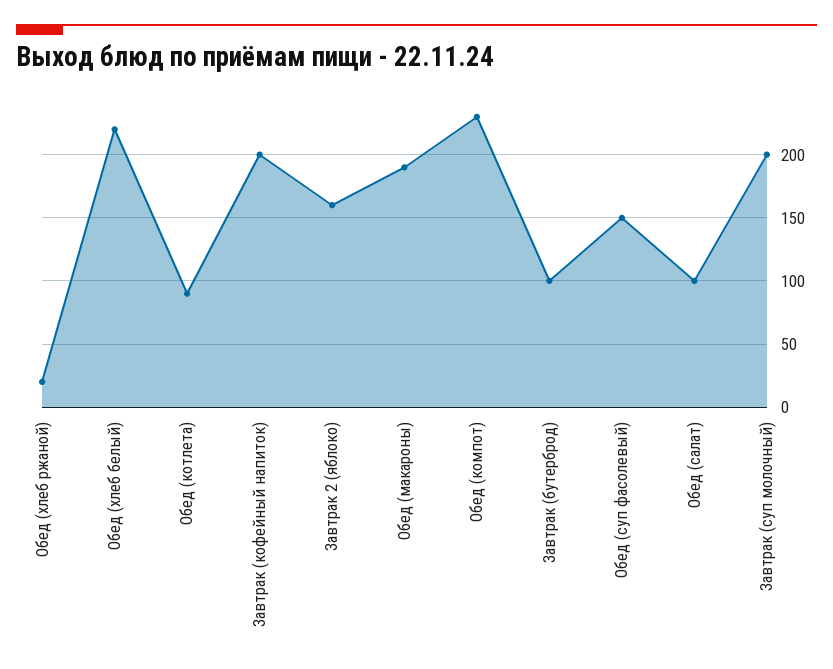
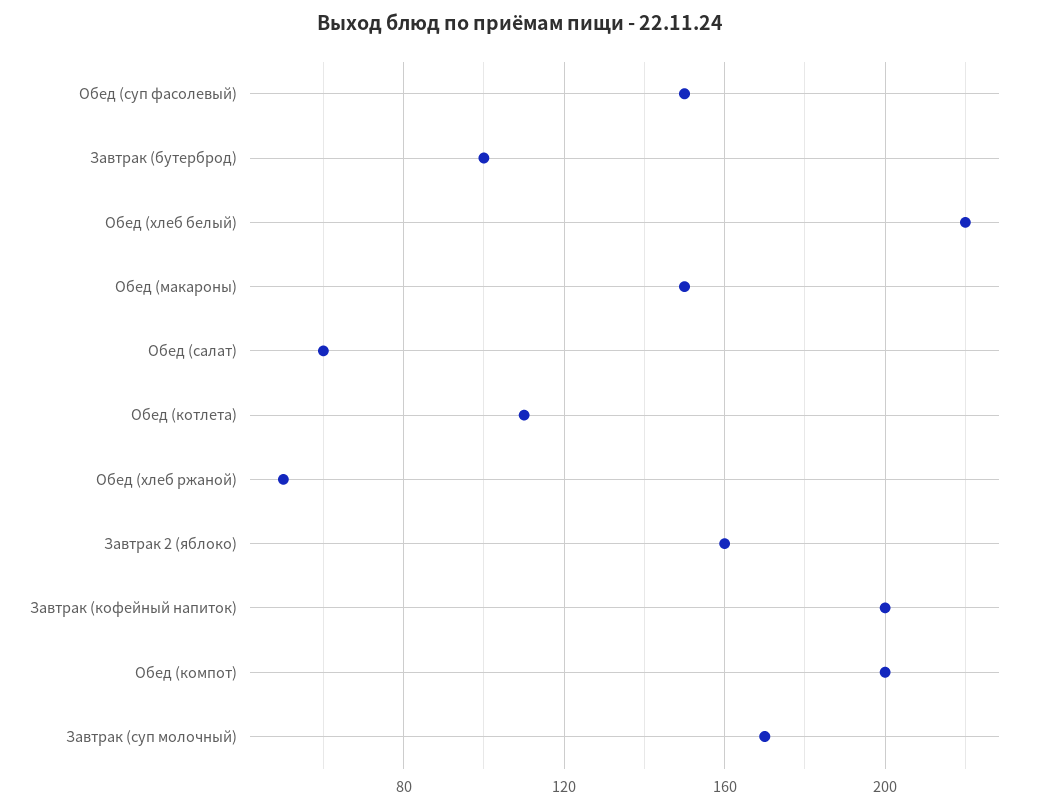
  {
-   "Обед (хлеб ржаной)": 20,
+   "Обед (хлеб ржаной)": 50,
    "Обед (хлеб белый)": 220,
-   "Обед (котлета)": 90,
+   "Обед (котлета)": 110,
    "Завтрак (кофейный напиток)": 200,
    "Завтрак 2 (яблоко)": 160,
-   "Обед (макароны)": 190,
+   "Обед (макароны)": 150,
-   "Обед (компот)": 230,
+   "Обед (компот)": 200,
    "Завтрак (бутерброд)": 100,
    "Обед (суп фасолевый)": 150,
-   "Обед (салат)": 100,
+   "Обед (салат)": 60,
-   "Завтрак (суп молочный)": 200
+   "Завтрак (суп молочный)": 170
  }

